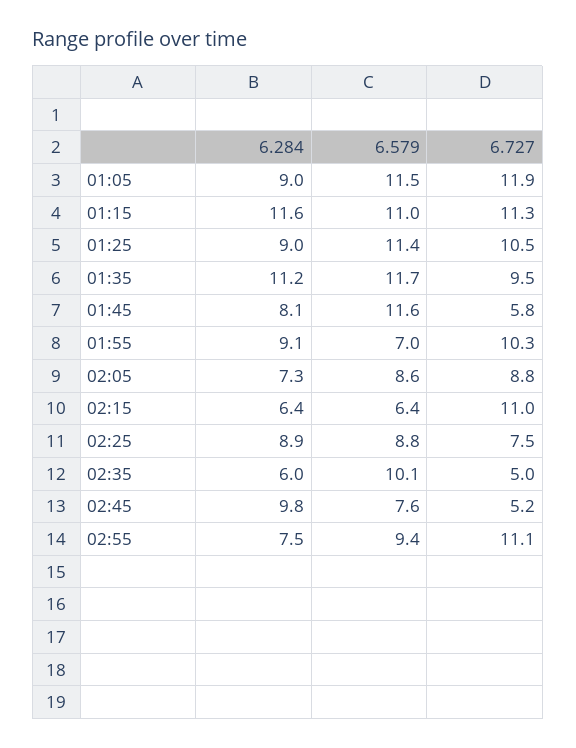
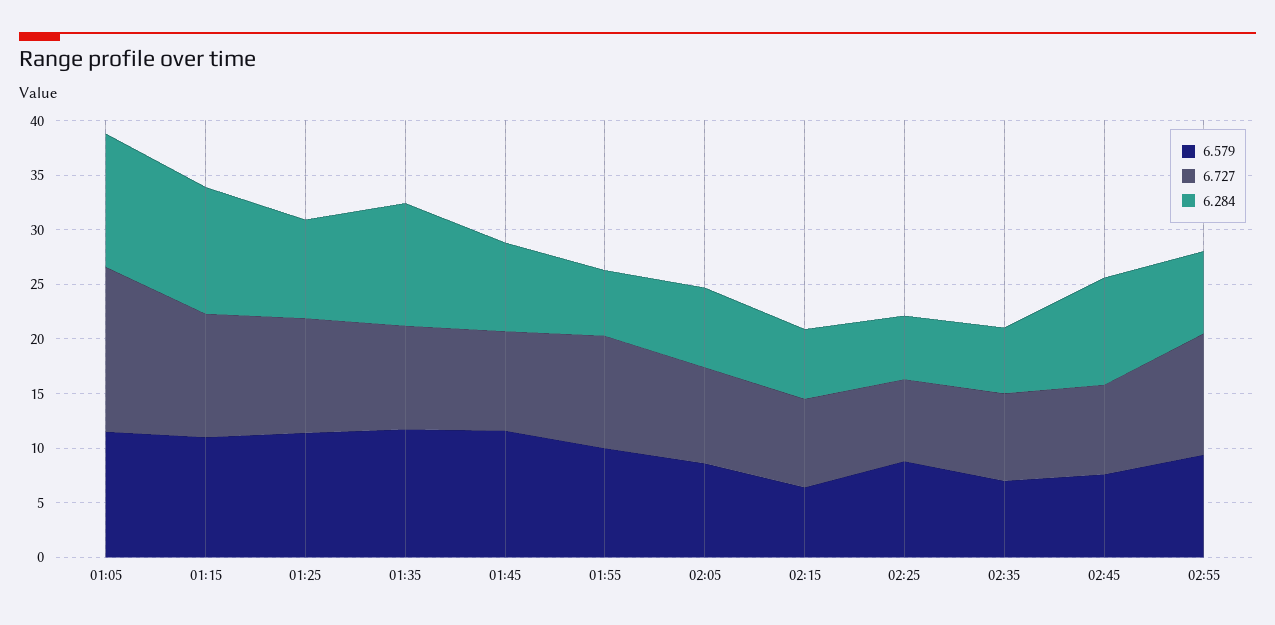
  {
    "6.284": {
-     "01:05": 9,
+     "01:05": 12,
      "01:15": 11.6,
      "01:25": 9,
      "01:35": 11.2,
      "01:45": 8.1,
-     "01:55": 9.1,
+     "01:55": 6,
      "02:05": 7.3,
      "02:15": 6.4,
-     "02:25": 8.9,
+     "02:25": 6,
      "02:35": 6,
      "02:45": 9.8,
      "02:55": 7.5
    },
    "6.579": {
      "01:05": 11.5,
      "01:15": 11,
      "01:25": 11.4,
      "01:35": 11.7,
      "01:45": 11.6,
-     "01:55": 7,
+     "01:55": 10,
      "02:05": 8.6,
      "02:15": 6.4,
      "02:25": 8.8,
-     "02:35": 10.1,
+     "02:35": 7,
      "02:45": 7.6,
      "02:55": 9.4
    },
    "6.727": {
-     "01:05": 11.9,
+     "01:05": 15,
      "01:15": 11.3,
      "01:25": 10.5,
      "01:35": 9.5,
-     "01:45": 5.8,
+     "01:45": 9,
      "01:55": 10.3,
      "02:05": 8.8,
-     "02:15": 11,
+     "02:15": 8,
      "02:25": 7.5,
-     "02:35": 5,
+     "02:35": 8,
-     "02:45": 5.2,
+     "02:45": 8,
      "02:55": 11.1
    }
  }

